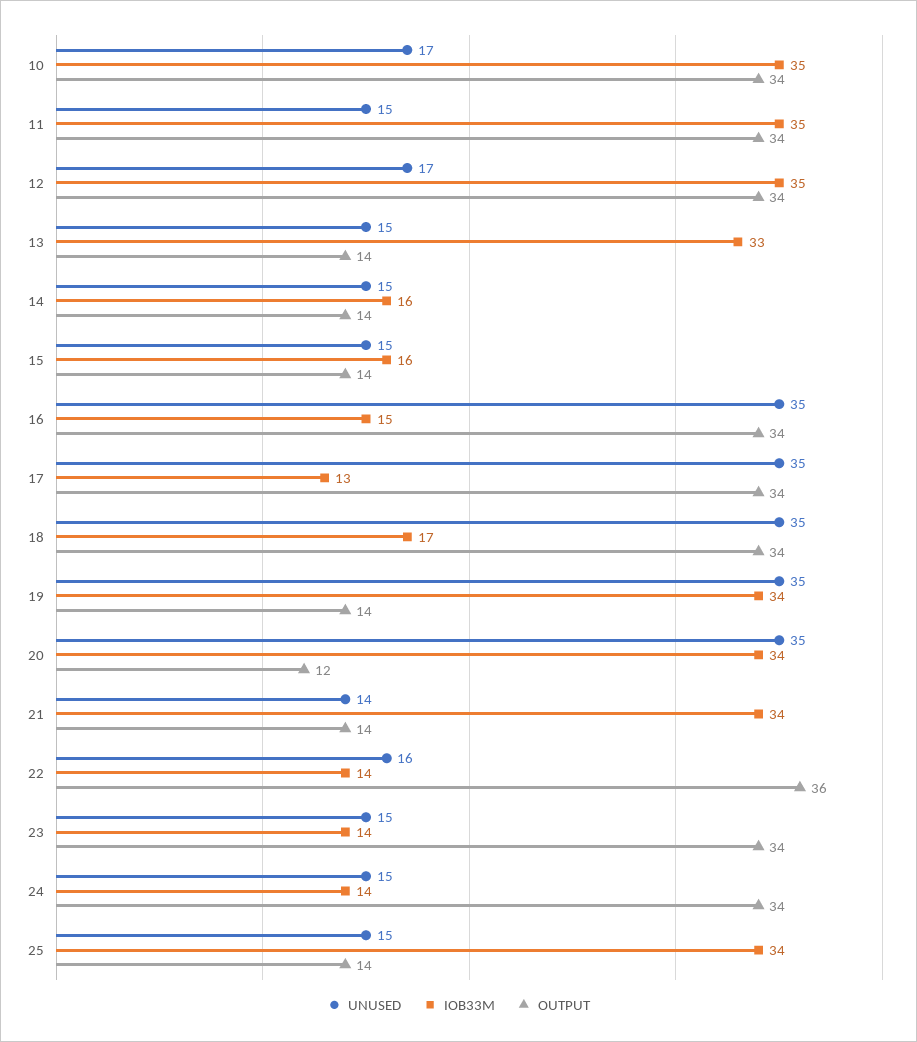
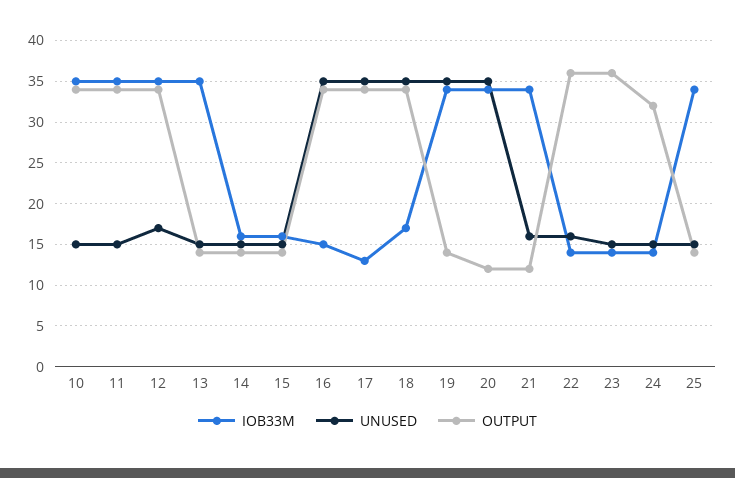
  {
    "UNUSED": {
-     "10": 17,
+     "10": 15,
      "11": 15,
      "12": 17,
      "13": 15,
      "14": 15,
      "15": 15,
      "16": 35,
      "17": 35,
      "18": 35,
      "19": 35,
      "20": 35,
-     "21": 14,
+     "21": 16,
      "22": 16,
      "23": 15,
      "24": 15,
      "25": 15
    },
    "IOB33M": {
      "10": 35,
      "11": 35,
      "12": 35,
-     "13": 33,
+     "13": 35,
      "14": 16,
      "15": 16,
      "16": 15,
      "17": 13,
      "18": 17,
      "19": 34,
      "20": 34,
      "21": 34,
      "22": 14,
      "23": 14,
      "24": 14,
      "25": 34
    },
    "OUTPUT": {
      "10": 34,
      "11": 34,
      "12": 34,
      "13": 14,
      "14": 14,
      "15": 14,
      "16": 34,
      "17": 34,
      "18": 34,
      "19": 14,
      "20": 12,
-     "21": 14,
+     "21": 12,
      "22": 36,
-     "23": 34,
+     "23": 36,
-     "24": 34,
+     "24": 32,
      "25": 14
    }
  }

